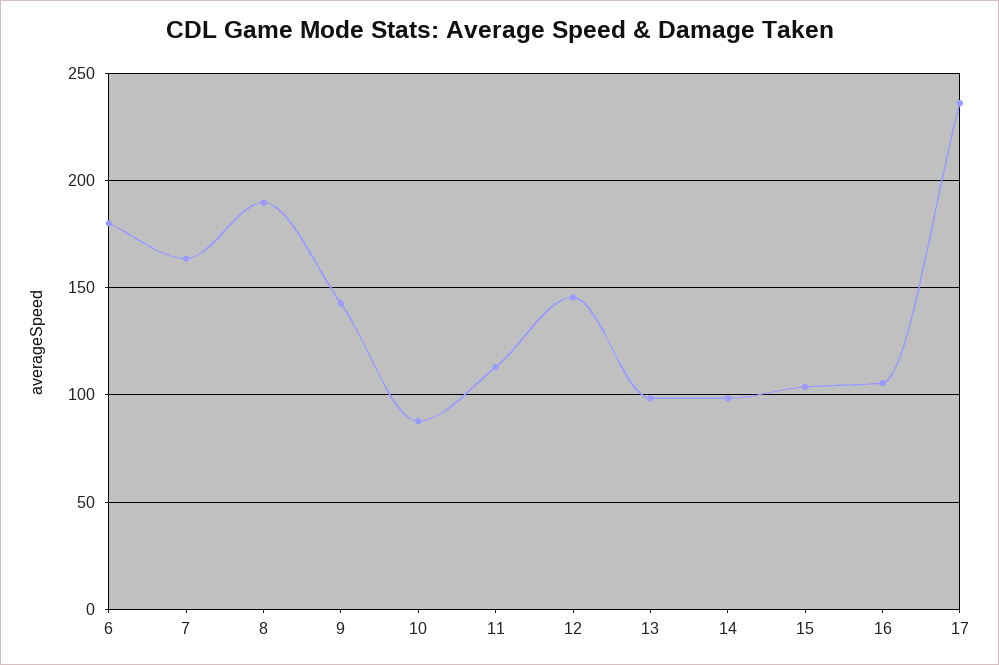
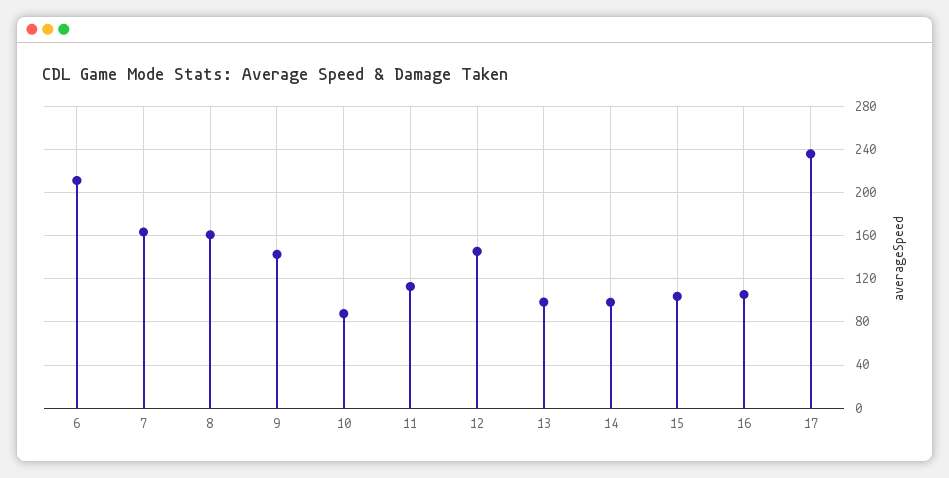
  {
-   "6": 180,
+   "6": 210,
    "7": 165,
-   "8": 190,
+   "8": 160,
    "9": 145,
    "10": 90,
    "11": 115,
    "12": 145,
    "13": 100,
    "14": 100,
    "15": 105,
    "16": 105,
    "17": 235
  }

